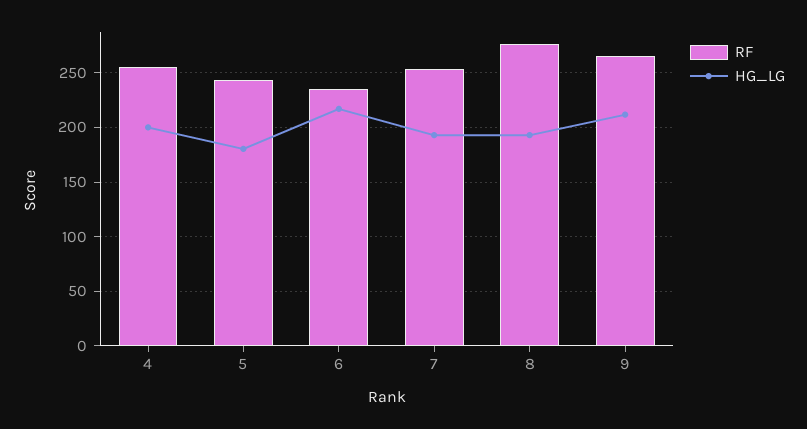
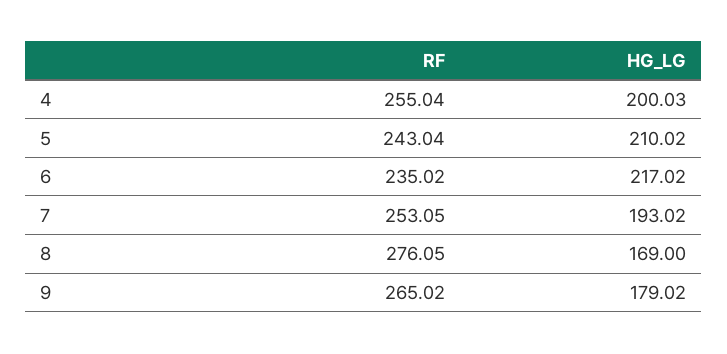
  {
    "RF": {
      "4": 255.04,
      "5": 243.04,
      "6": 235.02,
      "7": 253.05,
      "8": 276.05,
      "9": 265.02
    },
    "HG_LG": {
      "4": 200.03,
-     "5": 180,
+     "5": 210.02,
      "6": 217.02,
      "7": 193.02,
-     "8": 190,
+     "8": 169,
-     "9": 210
+     "9": 179.02
    }
  }

